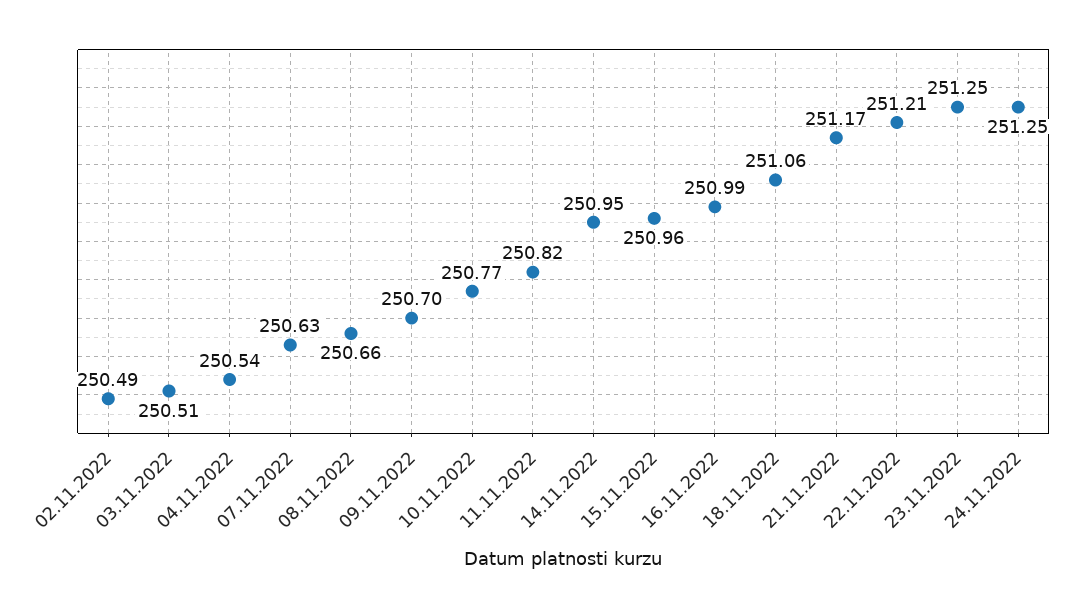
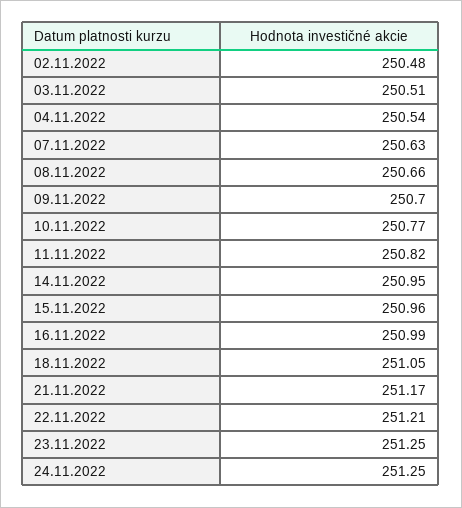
  {
-   "02.11.2022": 250.49,
+   "02.11.2022": 250.48,
    "03.11.2022": 250.51,
    "04.11.2022": 250.54,
    "07.11.2022": 250.63,
    "08.11.2022": 250.66,
    "09.11.2022": 250.7,
    "10.11.2022": 250.77,
    "11.11.2022": 250.82,
    "14.11.2022": 250.95,
    "15.11.2022": 250.96,
    "16.11.2022": 250.99,
-   "18.11.2022": 251.06,
+   "18.11.2022": 251.05,
    "21.11.2022": 251.17,
    "22.11.2022": 251.21,
    "23.11.2022": 251.25,
    "24.11.2022": 251.25
  }

